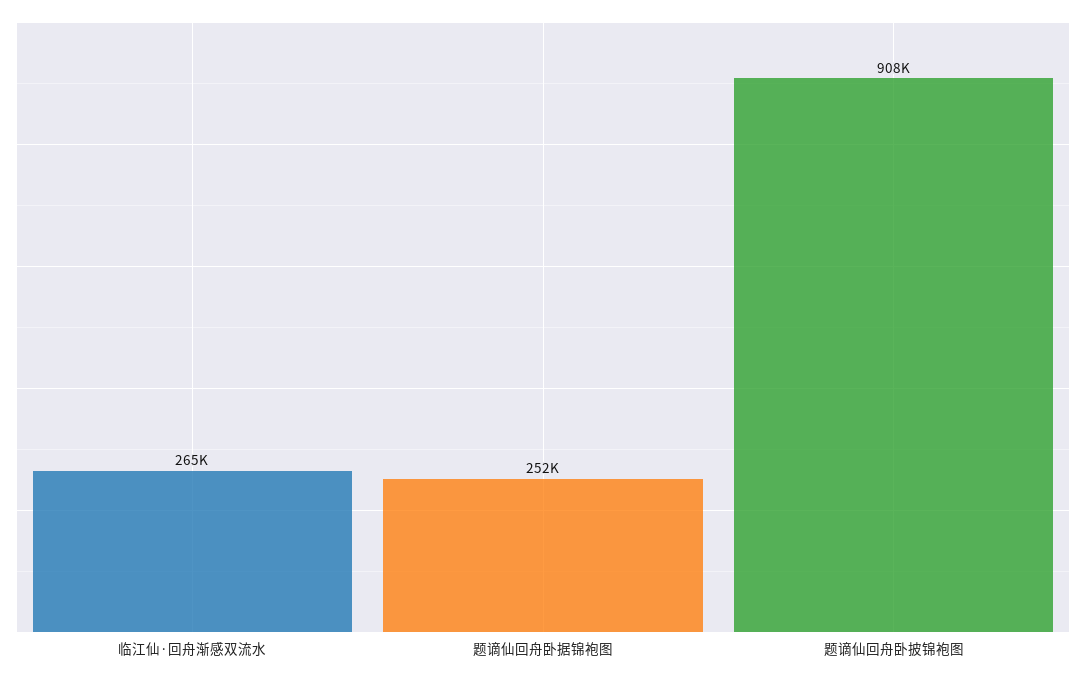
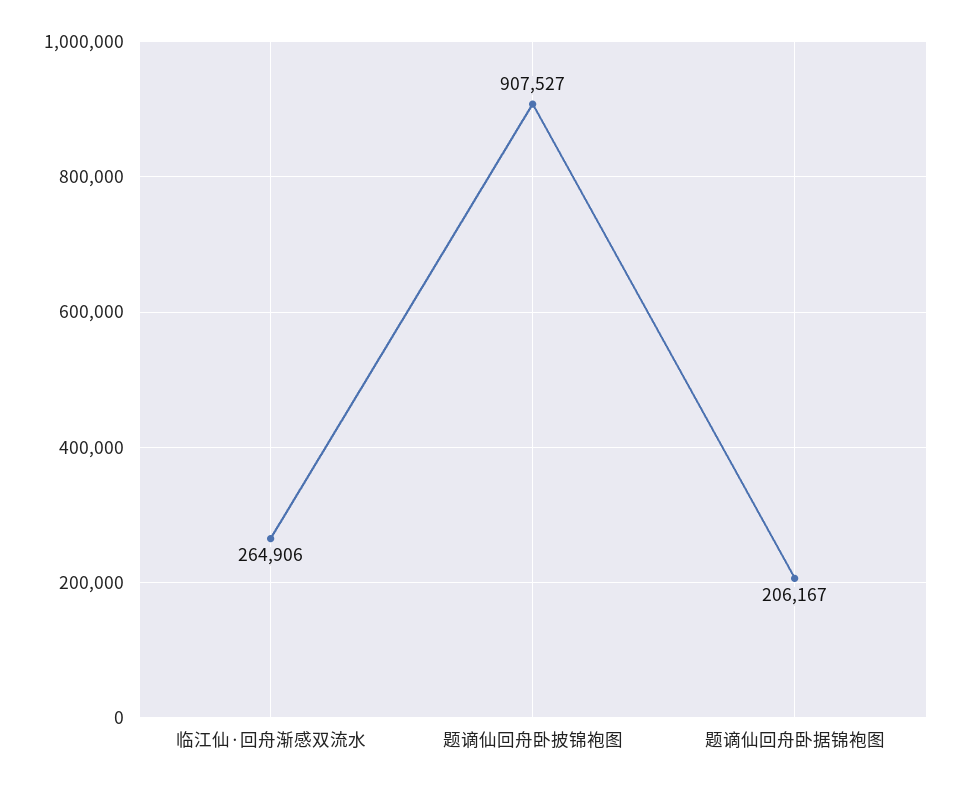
  {
    "临江仙·回舟渐感双流水": 264906,
-   "题谪仙回舟卧据锦袍图": 252000,
+   "题谪仙回舟卧据锦袍图": 206167,
    "题谪仙回舟卧披锦袍图": 907527
  }

